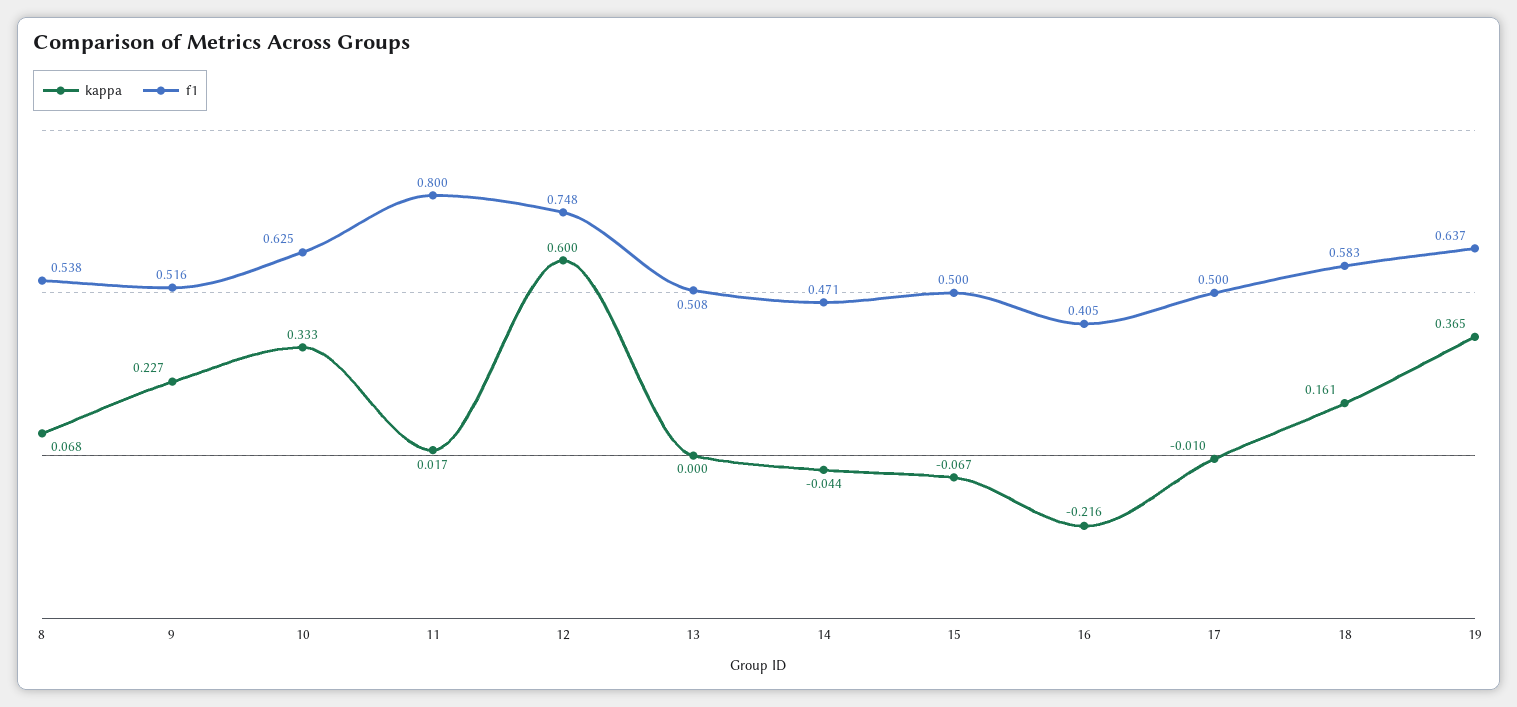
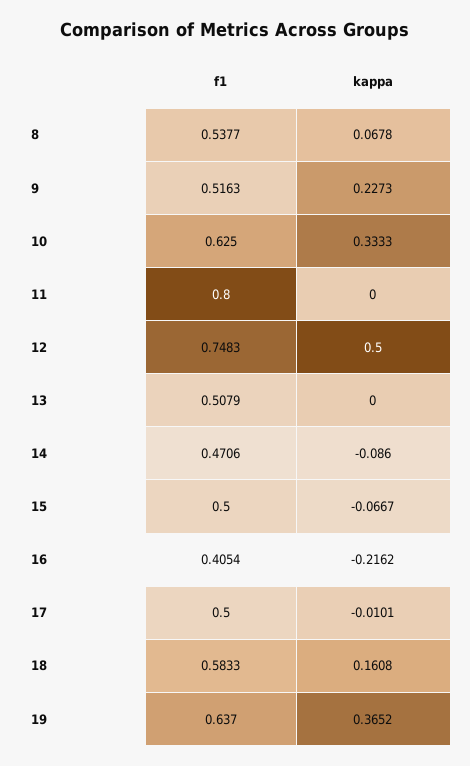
  {
    "kappa": {
      "8": 0.0678,
      "9": 0.2273,
      "10": 0.3333,
-     "11": 0.017,
+     "11": 0,
-     "12": 0.6,
+     "12": 0.5,
      "13": 0,
-     "14": -0.044,
+     "14": -0.086,
      "15": -0.0667,
      "16": -0.2162,
      "17": -0.0101,
      "18": 0.1608,
      "19": 0.3652
    },
    "f1": {
      "8": 0.5377,
      "9": 0.5163,
      "10": 0.625,
      "11": 0.8,
      "12": 0.7483,
      "13": 0.5079,
      "14": 0.4706,
      "15": 0.5,
      "16": 0.4054,
      "17": 0.5,
      "18": 0.5833,
      "19": 0.637
    }
  }

